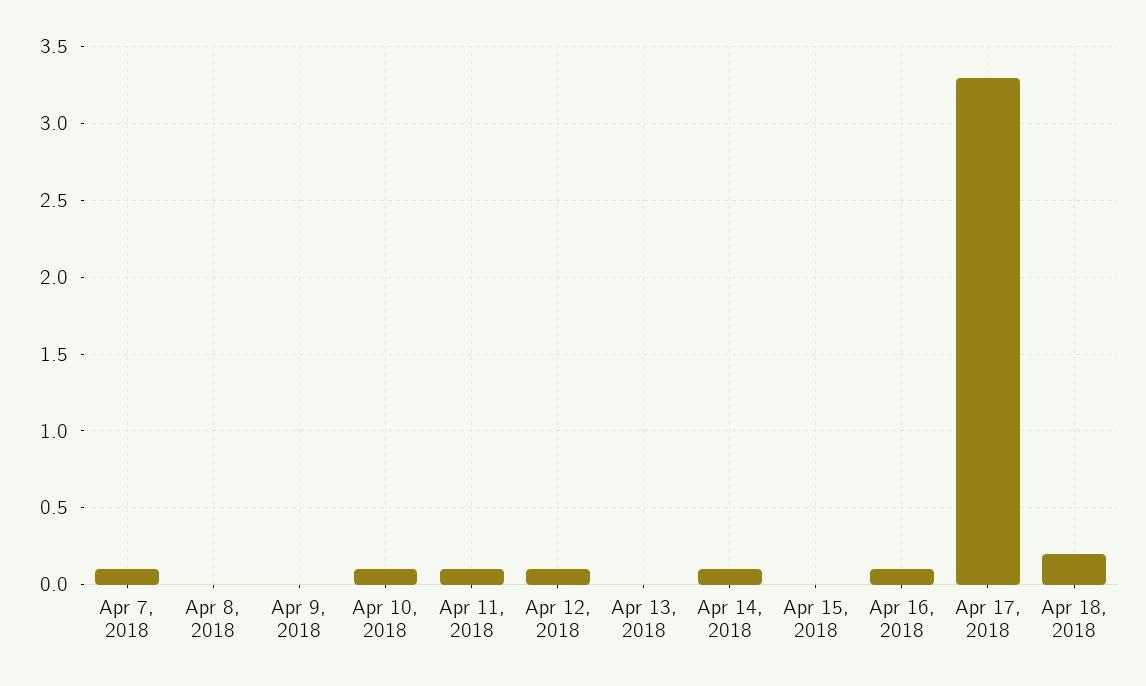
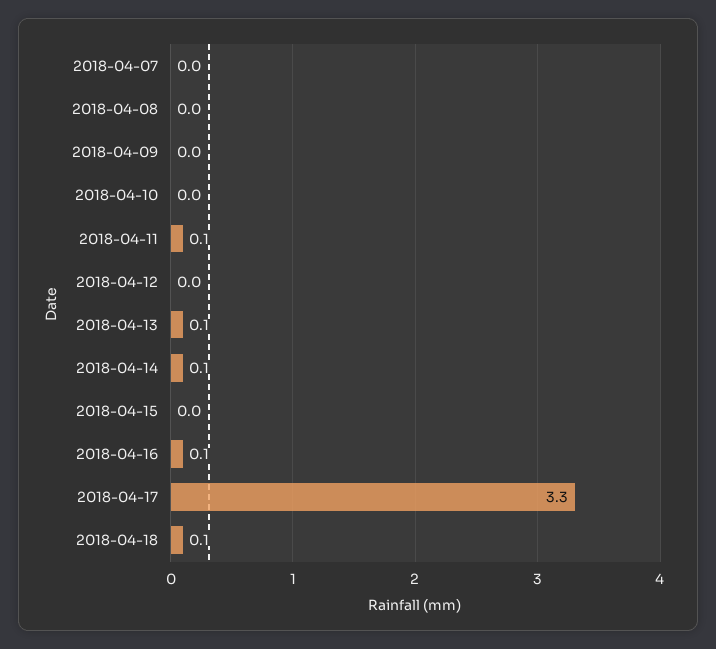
  {
-   "Apr 7, 2018": 0.1,
+   "Apr 7, 2018": 0,
    "Apr 8, 2018": 0,
    "Apr 9, 2018": 0,
-   "Apr 10, 2018": 0.1,
+   "Apr 10, 2018": 0,
    "Apr 11, 2018": 0.1,
-   "Apr 12, 2018": 0.1,
+   "Apr 12, 2018": 0,
-   "Apr 13, 2018": 0,
+   "Apr 13, 2018": 0.1,
    "Apr 14, 2018": 0.1,
    "Apr 15, 2018": 0,
    "Apr 16, 2018": 0.1,
    "Apr 17, 2018": 3.3,
-   "Apr 18, 2018": 0.2
+   "Apr 18, 2018": 0.1
  }

